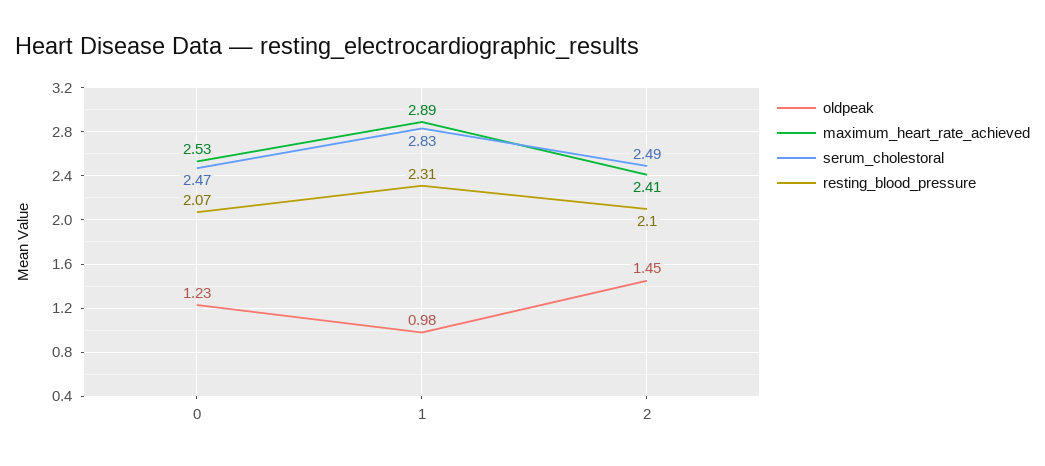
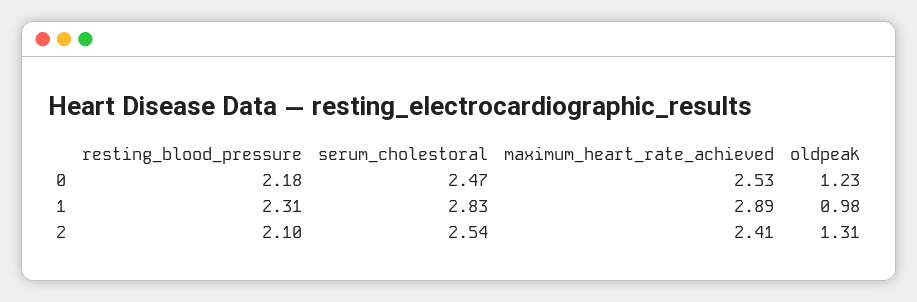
  {
    "oldpeak": {
      "0": 1.23,
      "1": 0.98,
-     "2": 1.45
+     "2": 1.31
    },
    "maximum_heart_rate_achieved": {
      "0": 2.53,
      "1": 2.89,
      "2": 2.41
    },
    "serum_cholestoral": {
      "0": 2.47,
      "1": 2.83,
-     "2": 2.49
+     "2": 2.54
    },
    "resting_blood_pressure": {
-     "0": 2.07,
+     "0": 2.18,
      "1": 2.31,
      "2": 2.1
    }
  }

